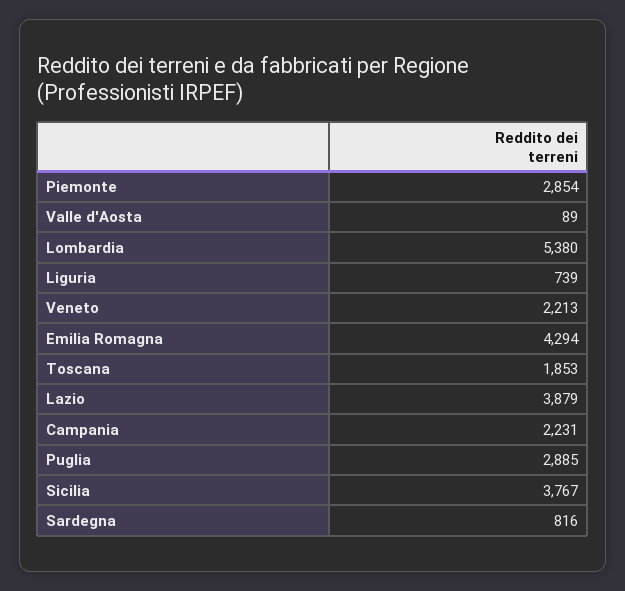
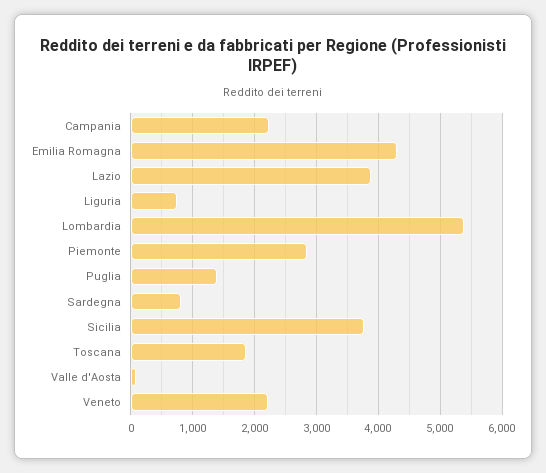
  {
    "Piemonte": 2854,
    "Valle d'Aosta": 89,
    "Lombardia": 5380,
    "Liguria": 739,
    "Veneto": 2213,
    "Emilia Romagna": 4294,
    "Toscana": 1853,
    "Lazio": 3879,
    "Campania": 2231,
-   "Puglia": 2885,
+   "Puglia": 1400,
    "Sicilia": 3767,
    "Sardegna": 816
  }

